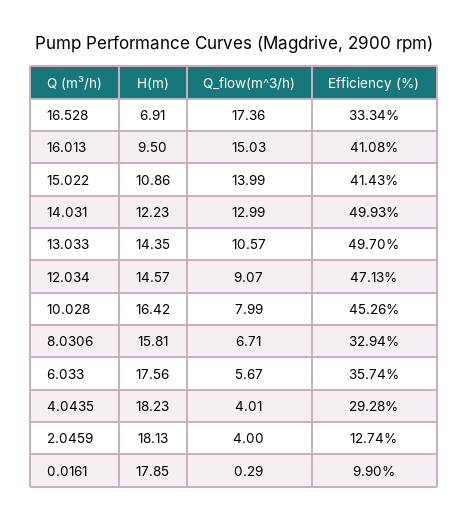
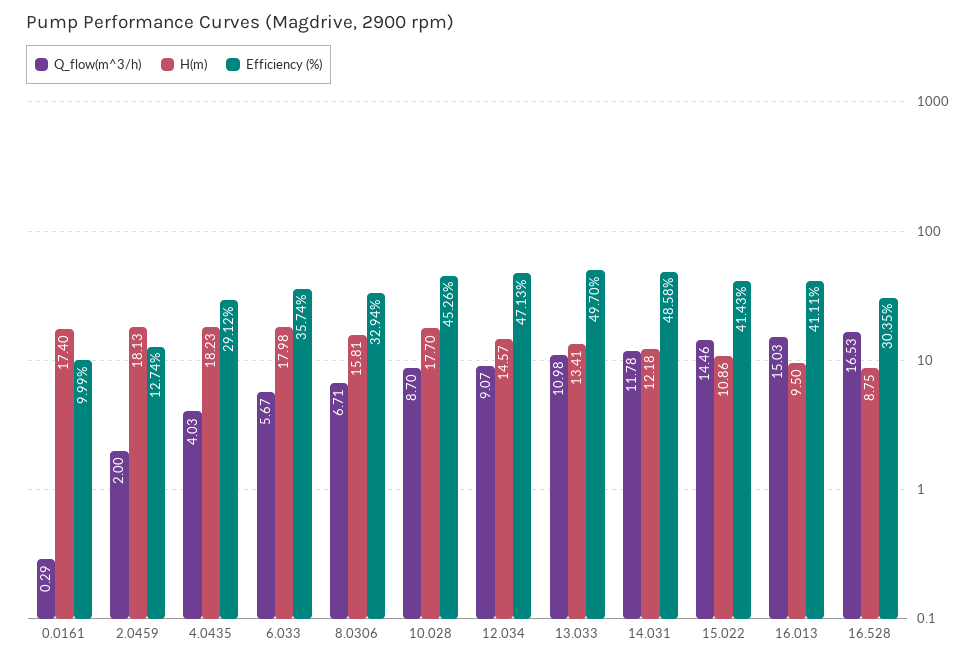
  {
    "H(m)": {
-     "16.528": 6.91,
+     "16.528": 8.75,
      "16.013": 9.5,
      "15.022": 10.86,
-     "14.031": 12.23,
+     "14.031": 12.18,
-     "13.033": 14.35,
+     "13.033": 13.41,
      "12.034": 14.57,
-     "10.028": 16.42,
+     "10.028": 17.7,
      "8.0306": 15.81,
-     "6.033": 17.56,
+     "6.033": 17.98,
      "4.0435": 18.23,
      "2.0459": 18.13,
-     "0.0161": 17.85
+     "0.0161": 17.4
    },
    "Q_flow(m^3/h)": {
-     "16.528": 17.36,
+     "16.528": 16.53,
      "16.013": 15.03,
-     "15.022": 13.99,
+     "15.022": 14.46,
-     "14.031": 12.99,
+     "14.031": 11.78,
-     "13.033": 10.57,
+     "13.033": 10.98,
      "12.034": 9.07,
-     "10.028": 7.99,
+     "10.028": 8.7,
      "8.0306": 6.71,
      "6.033": 5.67,
-     "4.0435": 4.01,
+     "4.0435": 4.03,
-     "2.0459": 4,
+     "2.0459": 2,
      "0.0161": 0.29
    },
    "Efficiency (%)": {
-     "16.528": 33.34,
+     "16.528": 30.35,
-     "16.013": 41.08,
+     "16.013": 41.11,
      "15.022": 41.43,
-     "14.031": 49.93,
+     "14.031": 48.58,
      "13.033": 49.7,
      "12.034": 47.13,
      "10.028": 45.26,
      "8.0306": 32.94,
      "6.033": 35.74,
-     "4.0435": 29.28,
+     "4.0435": 29.12,
      "2.0459": 12.74,
-     "0.0161": 9.9
+     "0.0161": 9.99
    }
  }

